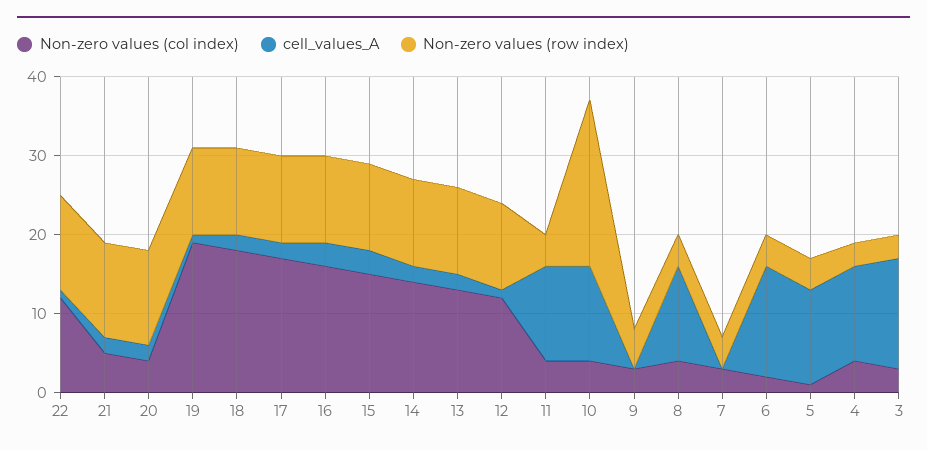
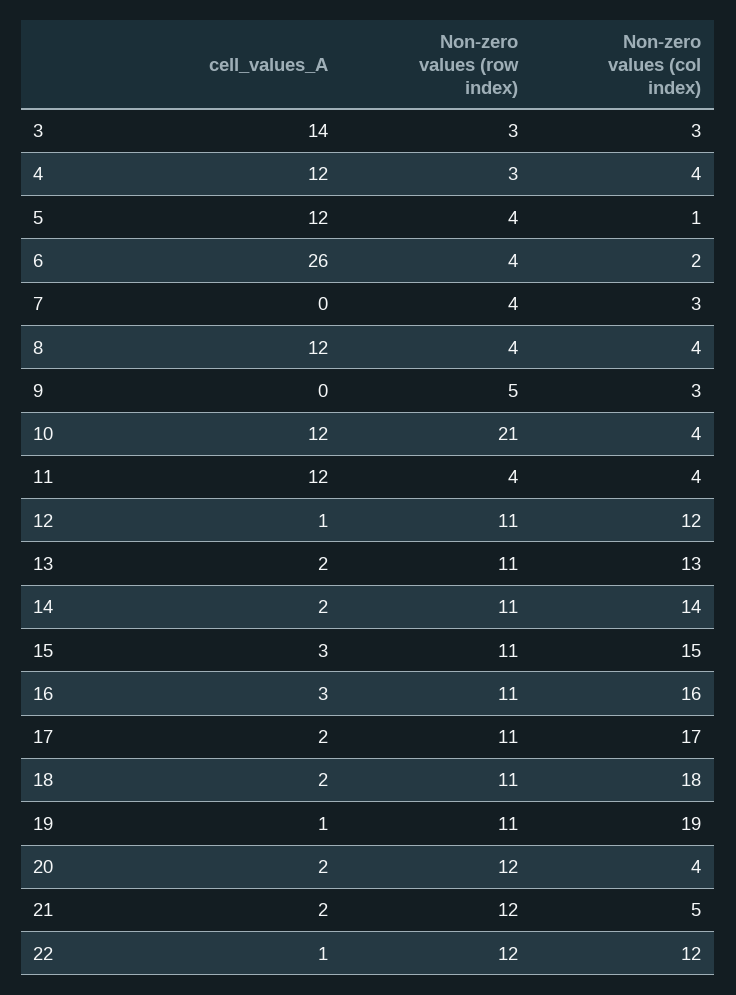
  {
    "Non-zero values (col index)": {
      "22": 12,
      "21": 5,
      "20": 4,
      "19": 19,
      "18": 18,
      "17": 17,
      "16": 16,
      "15": 15,
      "14": 14,
      "13": 13,
      "12": 12,
      "11": 4,
      "10": 4,
      "9": 3,
      "8": 4,
      "7": 3,
      "6": 2,
      "5": 1,
      "4": 4,
      "3": 3
    },
    "cell_values_A": {
      "22": 1,
      "21": 2,
      "20": 2,
      "19": 1,
      "18": 2,
      "17": 2,
      "16": 3,
      "15": 3,
      "14": 2,
      "13": 2,
      "12": 1,
      "11": 12,
      "10": 12,
      "9": 0,
      "8": 12,
      "7": 0,
-     "6": 15,
+     "6": 26,
      "5": 12,
      "4": 12,
      "3": 14
    },
    "Non-zero values (row index)": {
      "22": 12,
      "21": 12,
      "20": 12,
      "19": 11,
      "18": 11,
      "17": 11,
      "16": 11,
      "15": 11,
      "14": 11,
      "13": 11,
      "12": 11,
      "11": 4,
      "10": 21,
      "9": 5,
      "8": 4,
      "7": 4,
      "6": 4,
      "5": 4,
      "4": 3,
      "3": 3
    }
  }

